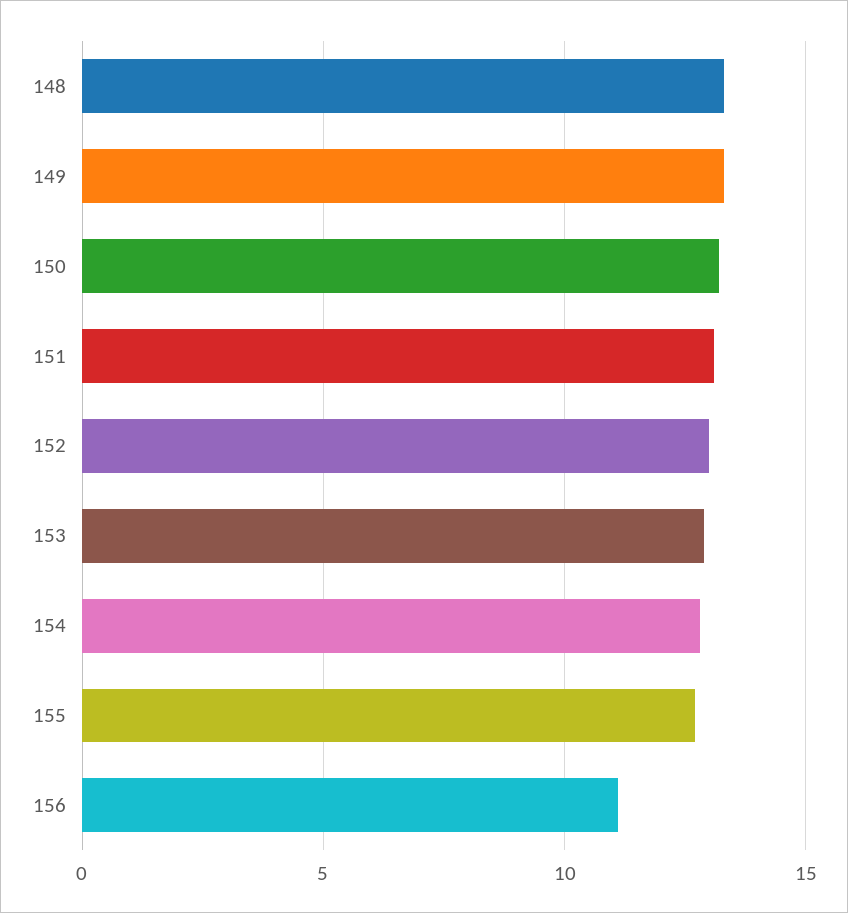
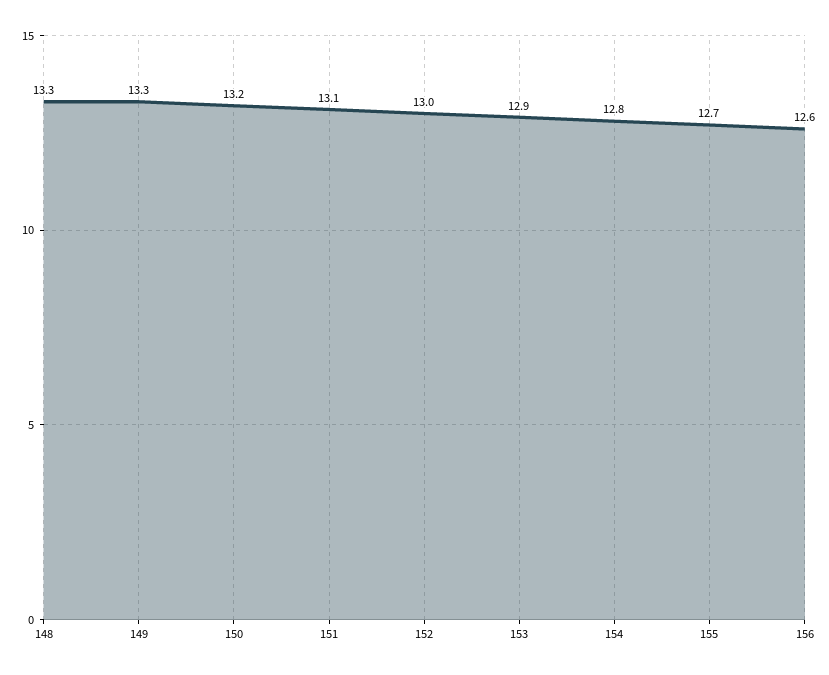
  {
    "148": 13.3,
    "149": 13.3,
    "150": 13.2,
    "151": 13.1,
    "152": 13,
    "153": 12.9,
    "154": 12.8,
    "155": 12.7,
-   "156": 11
+   "156": 12.6
  }

